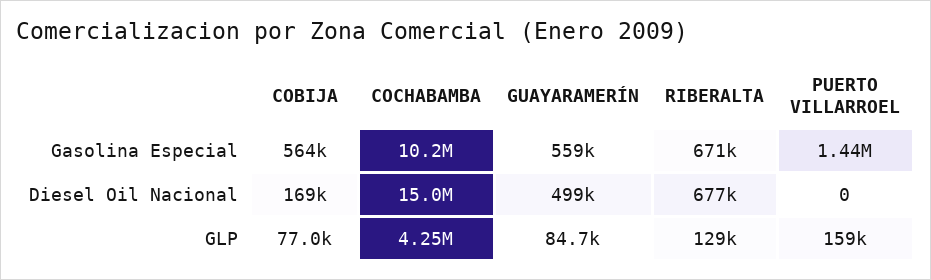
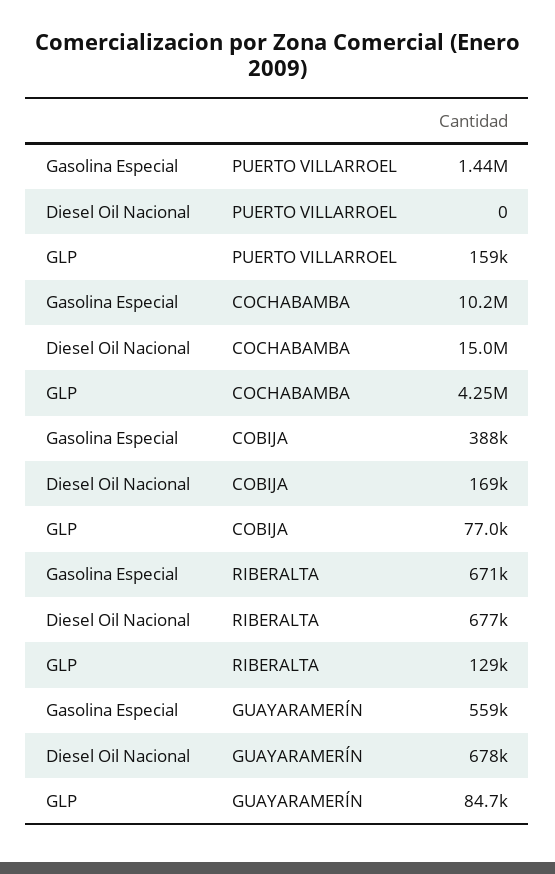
  {
    "COBIJA": {
-     "Gasolina Especial": 564000,
+     "Gasolina Especial": 388000,
      "Diesel Oil Nacional": 169000,
      "GLP": 77000
    },
    "COCHABAMBA": {
      "Gasolina Especial": 10200000,
      "Diesel Oil Nacional": 15000000,
      "GLP": 4250000
    },
    "GUAYARAMERÍN": {
      "Gasolina Especial": 559000,
-     "Diesel Oil Nacional": 499000,
+     "Diesel Oil Nacional": 678000,
      "GLP": 84700
    },
    "RIBERALTA": {
      "Gasolina Especial": 671000,
      "Diesel Oil Nacional": 677000,
      "GLP": 129000
    },
    "PUERTO VILLARROEL": {
      "Gasolina Especial": 1440000,
      "Diesel Oil Nacional": 0,
      "GLP": 159000
    }
  }

